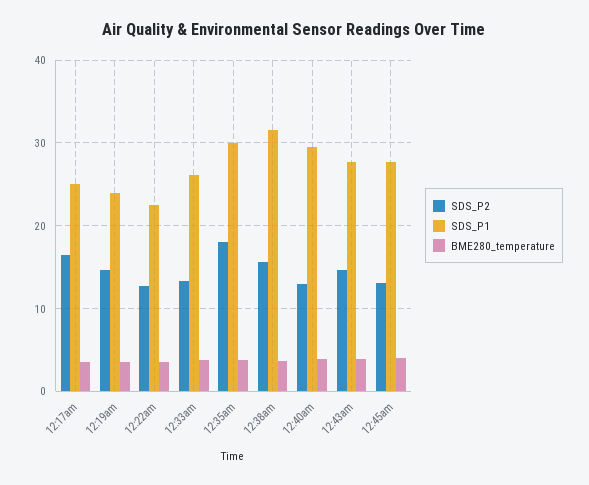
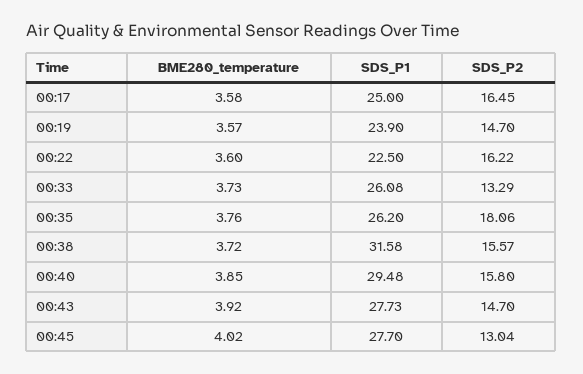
  {
    "SDS_P2": {
      "12:17am": 16.45,
      "12:19am": 14.7,
-     "12:22am": 13,
+     "12:22am": 16.22,
      "12:33am": 13.29,
      "12:35am": 18.06,
      "12:38am": 15.57,
-     "12:40am": 13,
+     "12:40am": 15.8,
      "12:43am": 14.7,
      "12:45am": 13.04
    },
    "SDS_P1": {
      "12:17am": 25,
      "12:19am": 23.9,
      "12:22am": 22.5,
      "12:33am": 26.08,
-     "12:35am": 30,
+     "12:35am": 26.2,
      "12:38am": 31.58,
      "12:40am": 29.48,
      "12:43am": 27.73,
      "12:45am": 27.7
    },
    "BME280_temperature": {
      "12:17am": 3.58,
      "12:19am": 3.57,
      "12:22am": 3.6,
      "12:33am": 3.73,
      "12:35am": 3.76,
      "12:38am": 3.72,
      "12:40am": 3.85,
      "12:43am": 3.92,
      "12:45am": 4.02
    }
  }

